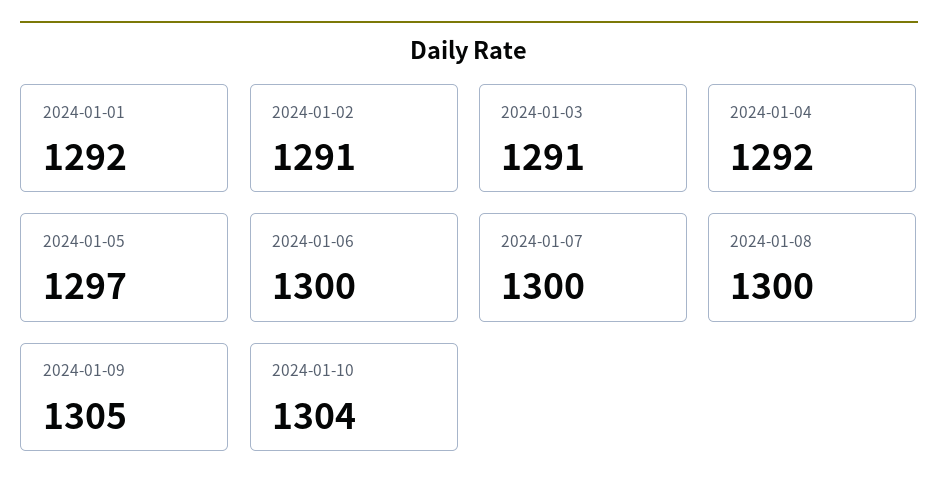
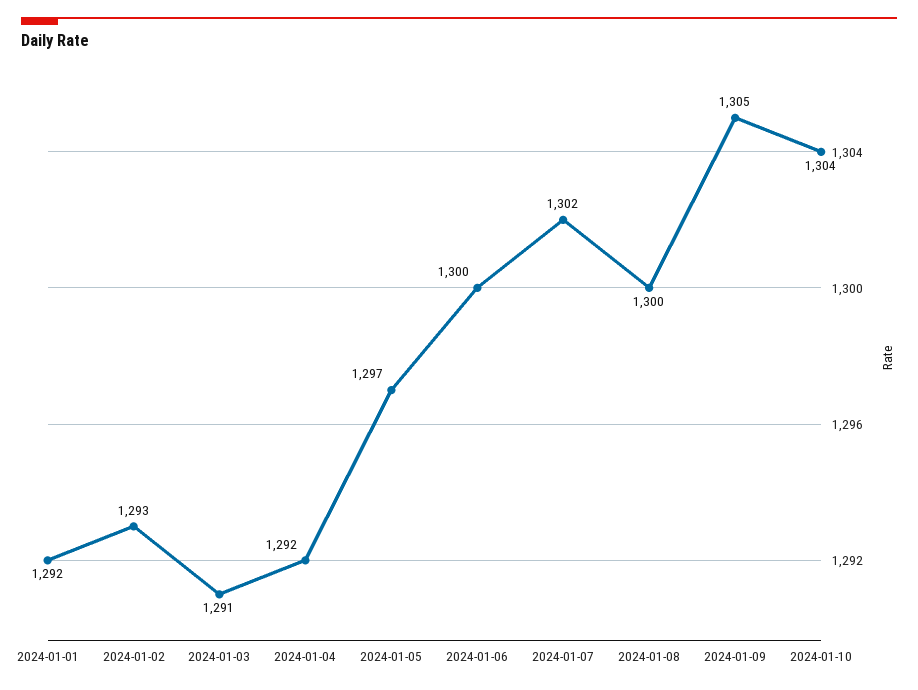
  {
    "2024-01-01": 1292,
-   "2024-01-02": 1291,
+   "2024-01-02": 1293,
    "2024-01-03": 1291,
    "2024-01-04": 1292,
    "2024-01-05": 1297,
    "2024-01-06": 1300,
-   "2024-01-07": 1300,
+   "2024-01-07": 1302,
    "2024-01-08": 1300,
    "2024-01-09": 1305,
    "2024-01-10": 1304
  }

